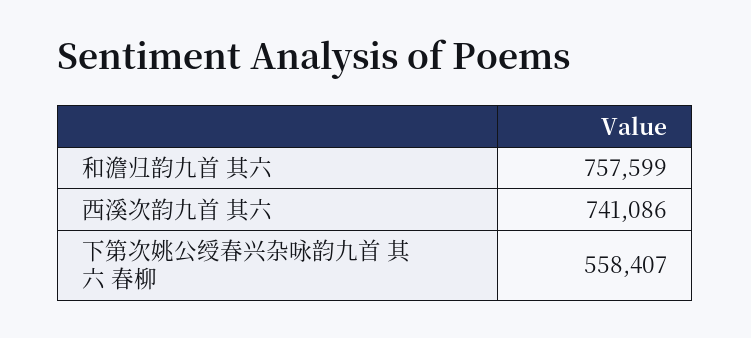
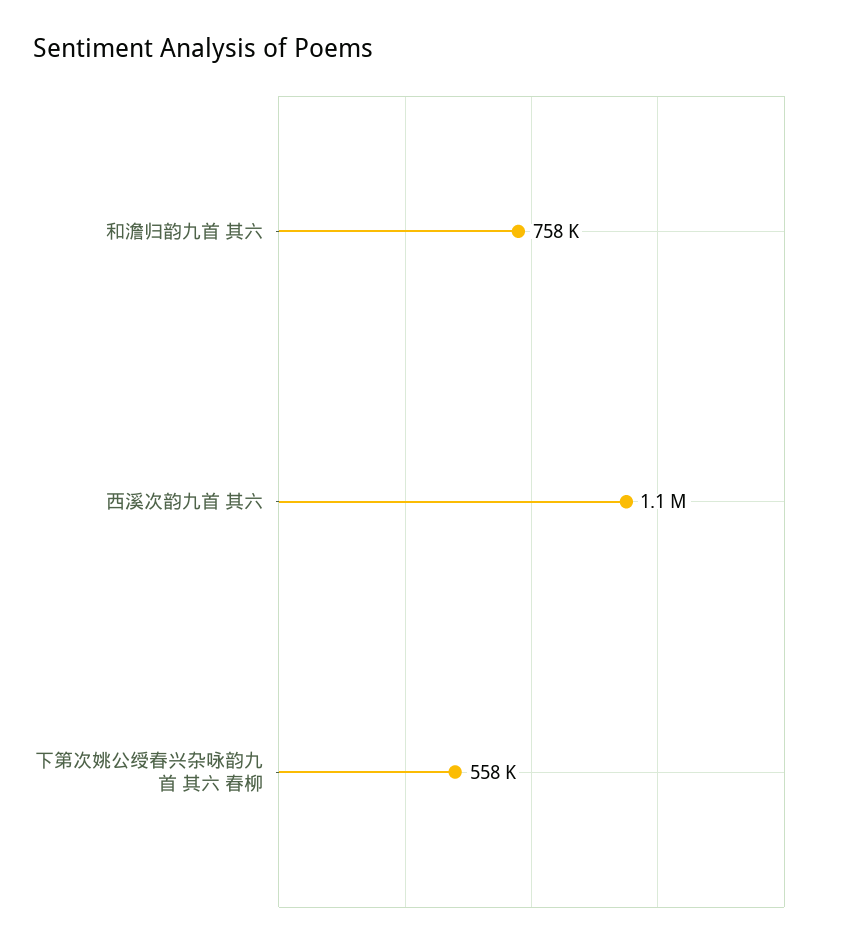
  {
    "和澹归韵九首 其六": 757599,
-   "西溪次韵九首 其六": 741086,
+   "西溪次韵九首 其六": 1100000,
    "下第次姚公绶春兴杂咏韵九首 其六 春柳": 558407
  }

